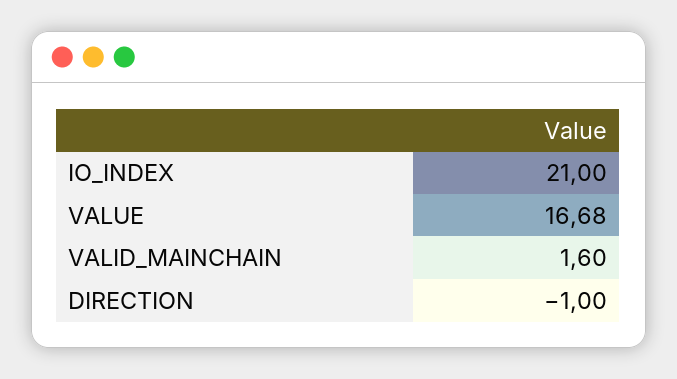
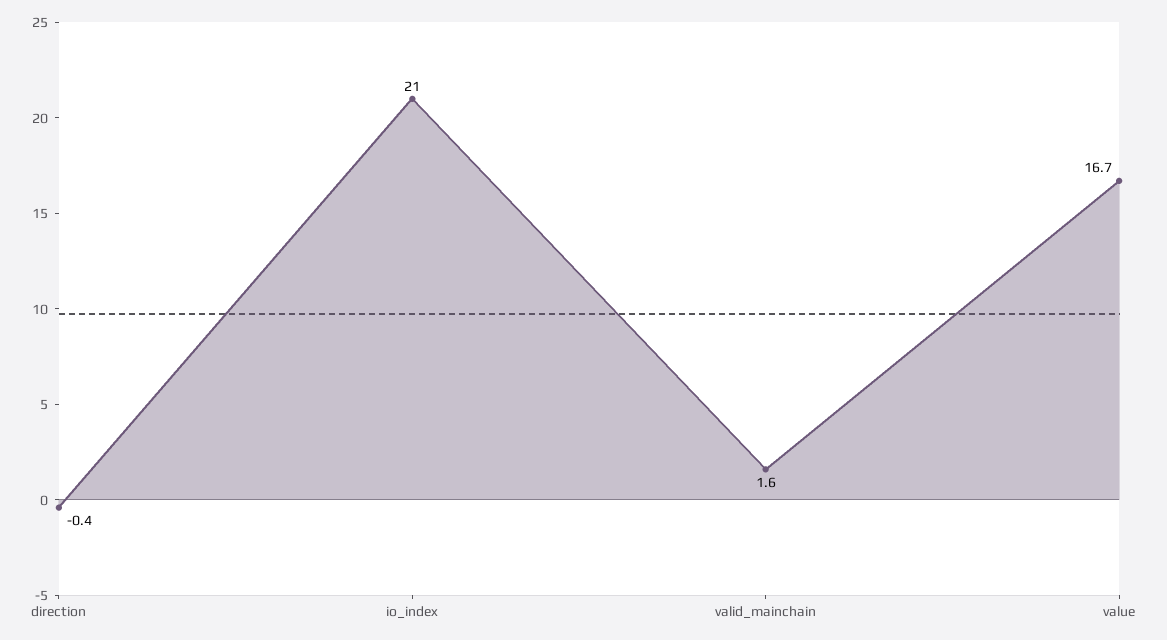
  {
    "IO_INDEX": 21,
    "VALUE": 16.68,
    "VALID_MAINCHAIN": 1.6,
-   "DIRECTION": -1
+   "DIRECTION": -0.4
  }

